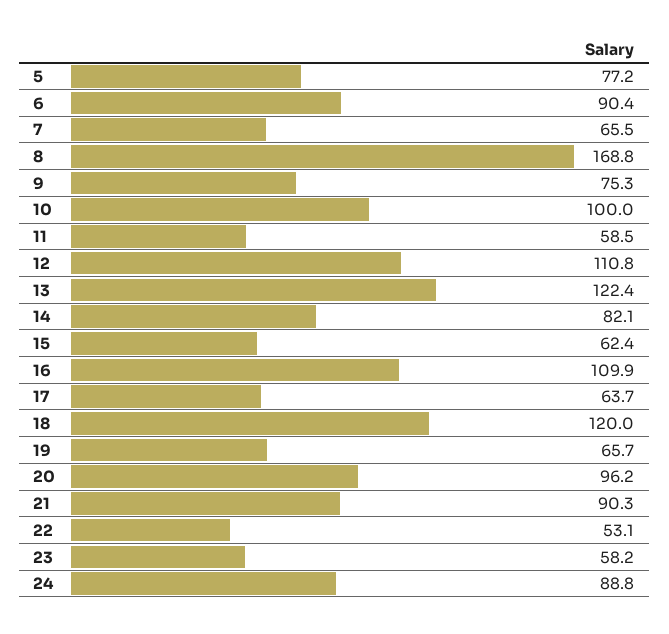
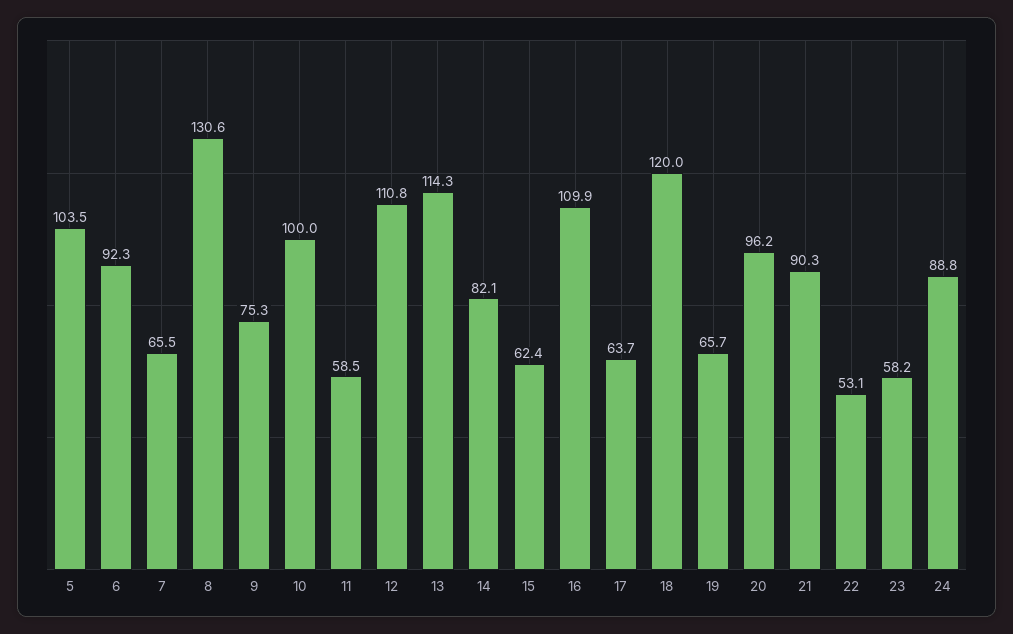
  {
-   "5": 77.2,
+   "5": 103.5,
-   "6": 90.4,
+   "6": 92.3,
    "7": 65.5,
-   "8": 168.8,
+   "8": 130.6,
    "9": 75.3,
    "10": 100,
    "11": 58.5,
    "12": 110.8,
-   "13": 122.4,
+   "13": 114.3,
    "14": 82.1,
    "15": 62.4,
    "16": 109.9,
    "17": 63.7,
    "18": 120,
    "19": 65.7,
    "20": 96.2,
    "21": 90.3,
    "22": 53.1,
    "23": 58.2,
    "24": 88.8
  }

